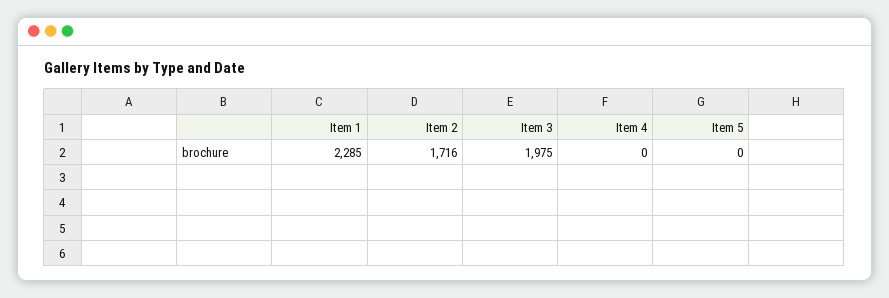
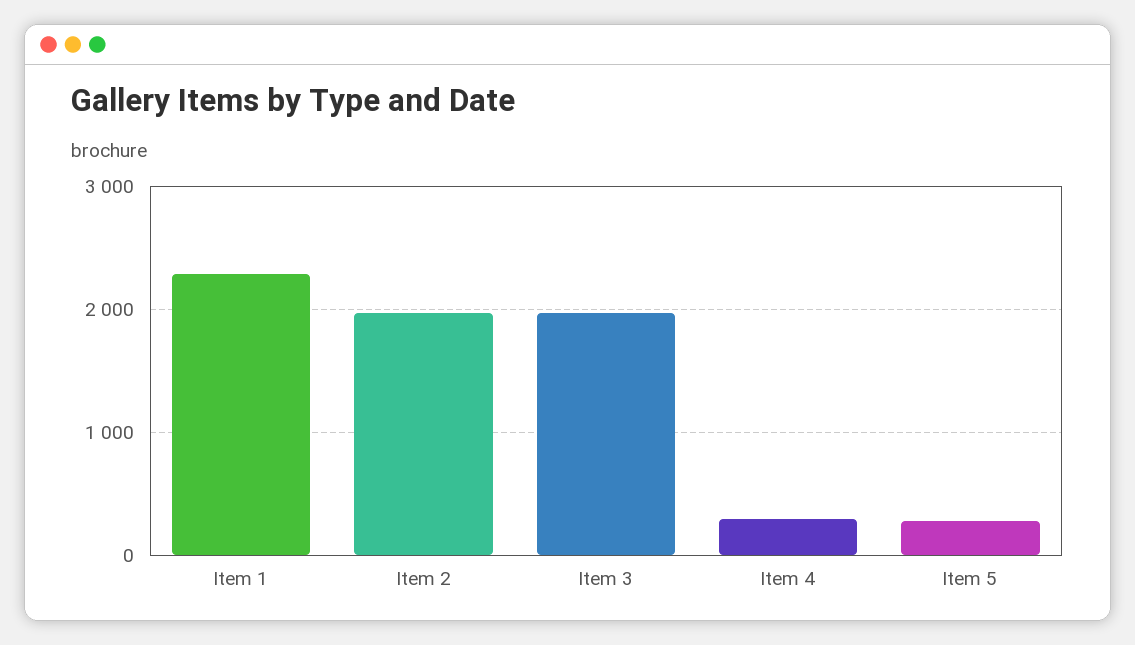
  {
    "Item 1": 2285,
-   "Item 2": 1716,
+   "Item 2": 2000,
    "Item 3": 1975,
-   "Item 4": 0,
+   "Item 4": 300,
-   "Item 5": 0
+   "Item 5": 300
  }

